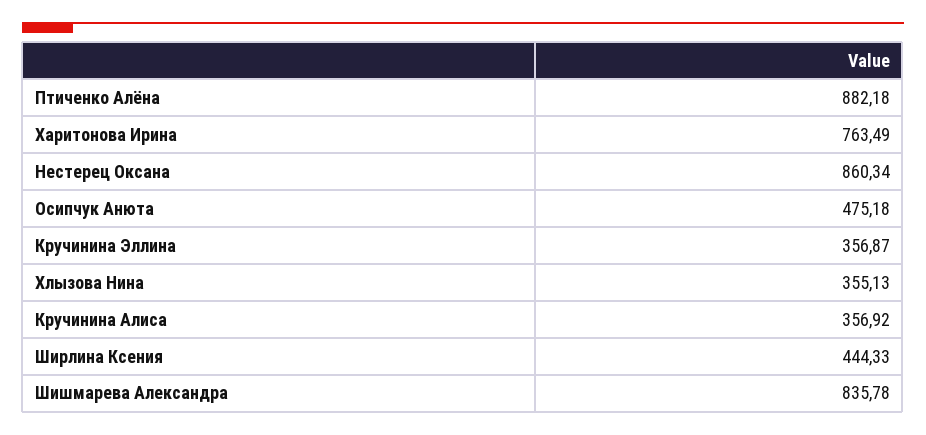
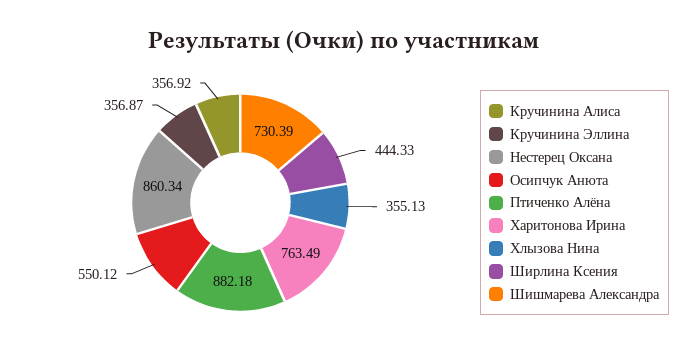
  {
    "Птиченко Алёна": 882.18,
    "Харитонова Ирина": 763.49,
    "Нестерец Оксана": 860.34,
-   "Осипчук Анюта": 475.18,
+   "Осипчук Анюта": 550.12,
    "Кручинина Эллина": 356.87,
    "Хлызова Нина": 355.13,
    "Кручинина Алиса": 356.92,
    "Ширлина Ксения": 444.33,
-   "Шишмарева Александра": 835.78
+   "Шишмарева Александра": 730.39
  }

